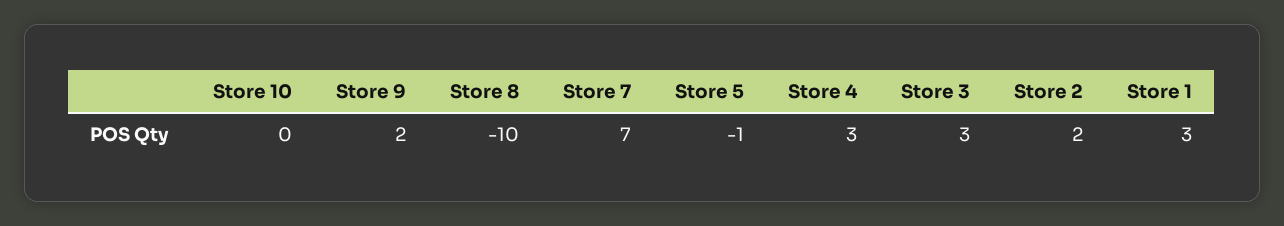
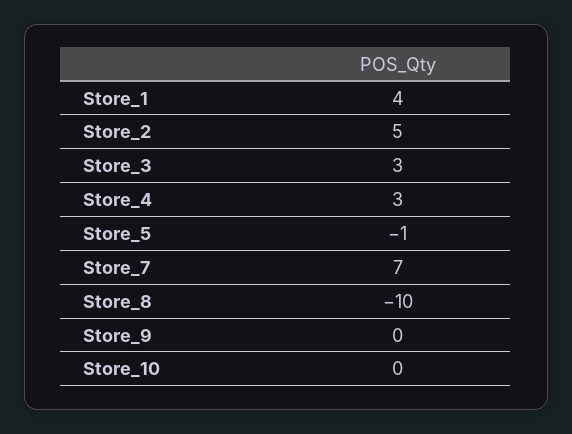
  {
    "Store 10": 0,
-   "Store 9": 2,
+   "Store 9": 0,
    "Store 8": -10,
    "Store 7": 7,
    "Store 5": -1,
    "Store 4": 3,
    "Store 3": 3,
-   "Store 2": 2,
+   "Store 2": 5,
-   "Store 1": 3
+   "Store 1": 4
  }

